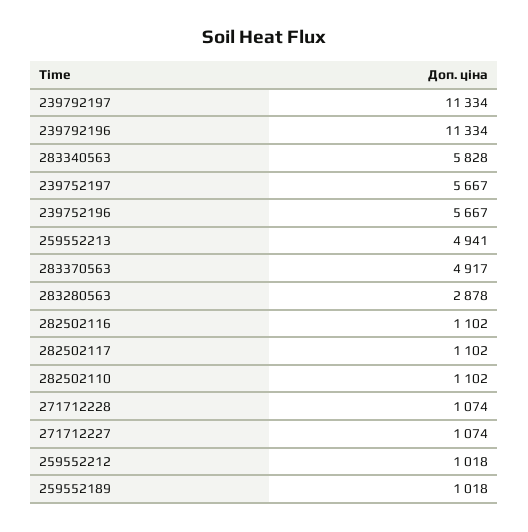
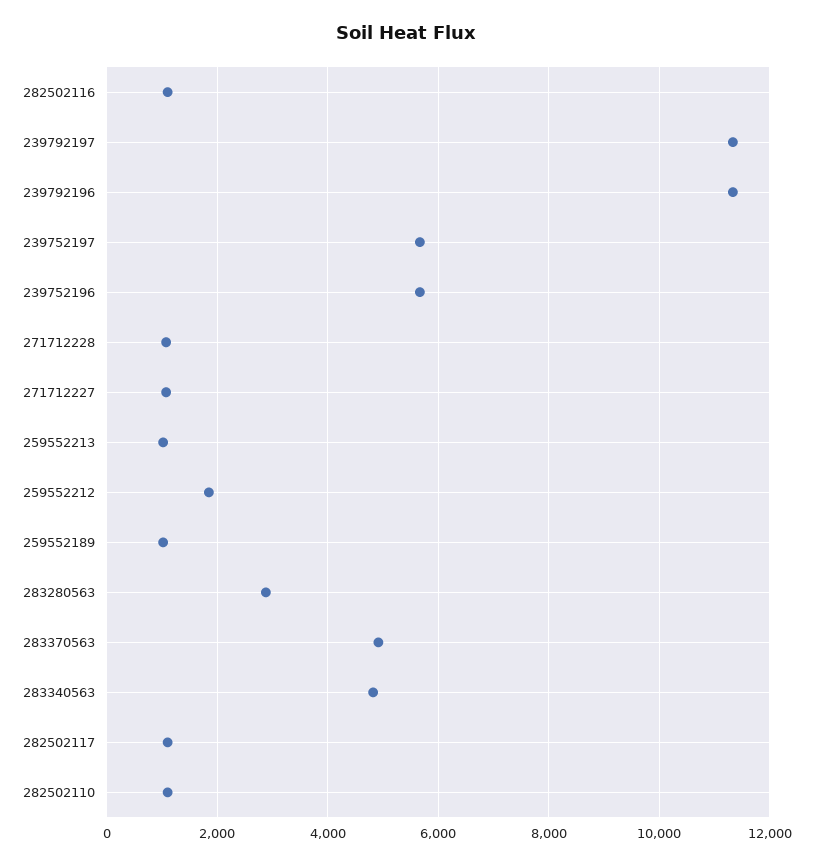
  {
    "239792197": 11334,
    "239792196": 11334,
-   "283340563": 5828,
+   "283340563": 4800,
    "239752197": 5667,
    "239752196": 5667,
-   "259552213": 4941,
+   "259552213": 1000,
    "283370563": 4917,
    "283280563": 2878,
    "282502116": 1102,
    "282502117": 1102,
    "282502110": 1102,
    "271712228": 1074,
    "271712227": 1074,
-   "259552212": 1018,
+   "259552212": 1800,
    "259552189": 1018
  }

